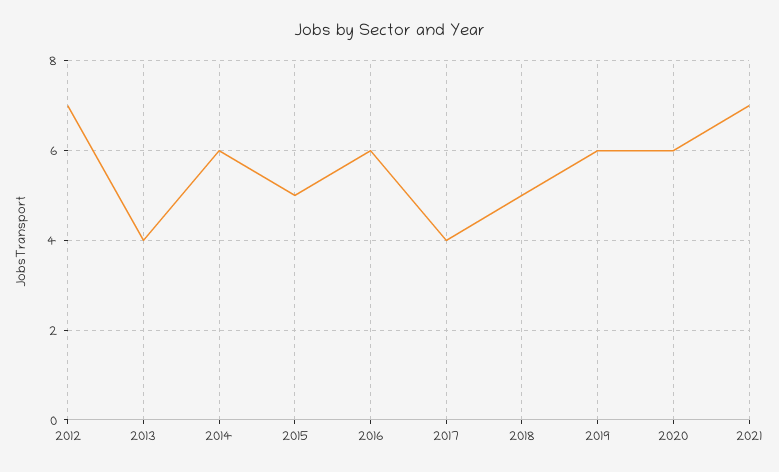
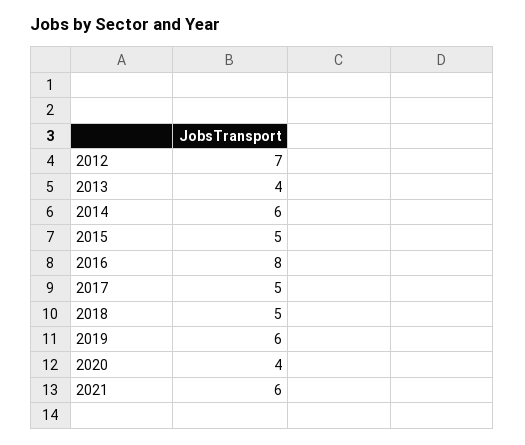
  {
    "2012": 7,
    "2013": 4,
    "2014": 6,
    "2015": 5,
-   "2016": 6,
+   "2016": 8,
-   "2017": 4,
+   "2017": 5,
    "2018": 5,
    "2019": 6,
-   "2020": 6,
+   "2020": 4,
-   "2021": 7
+   "2021": 6
  }

